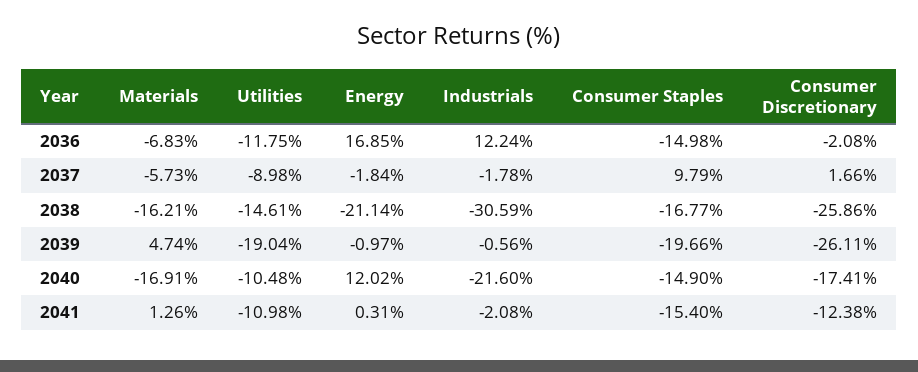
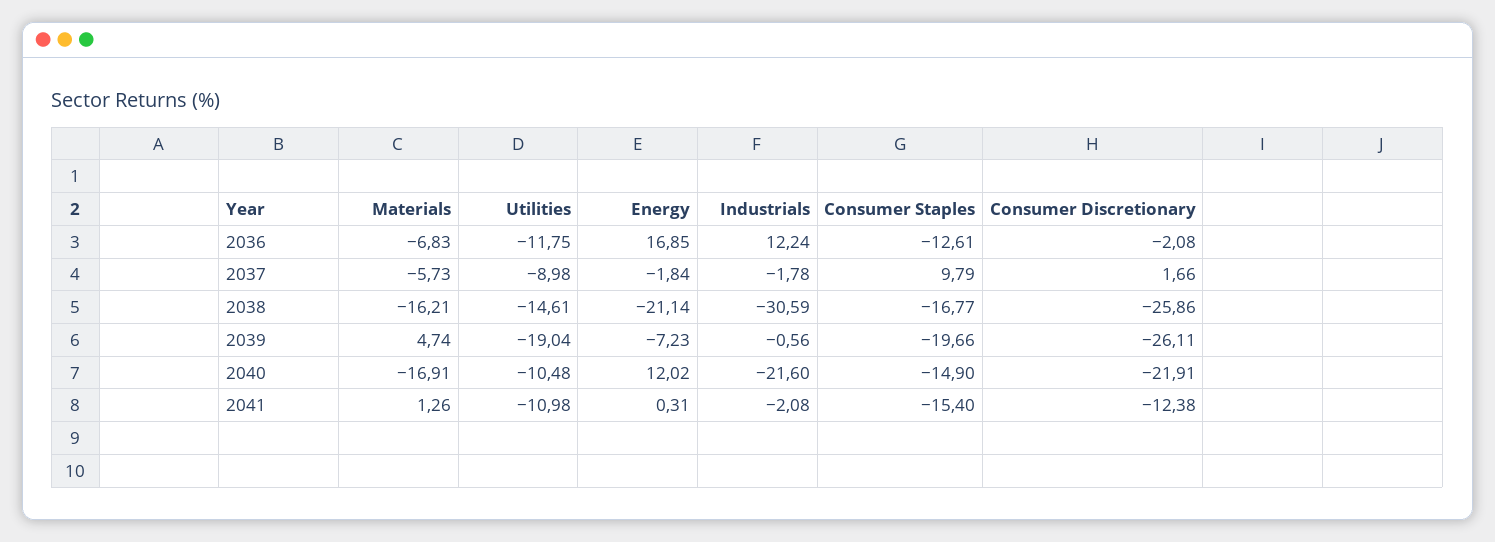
  {
    "Materials": {
      "2036": -6.83,
      "2037": -5.73,
      "2038": -16.21,
      "2039": 4.74,
      "2040": -16.91,
      "2041": 1.26
    },
    "Utilities": {
      "2036": -11.75,
      "2037": -8.98,
      "2038": -14.61,
      "2039": -19.04,
      "2040": -10.48,
      "2041": -10.98
    },
    "Energy": {
      "2036": 16.85,
      "2037": -1.84,
      "2038": -21.14,
-     "2039": -0.97,
+     "2039": -7.23,
      "2040": 12.02,
      "2041": 0.31
    },
    "Industrials": {
      "2036": 12.24,
      "2037": -1.78,
      "2038": -30.59,
      "2039": -0.56,
      "2040": -21.6,
      "2041": -2.08
    },
    "Consumer Staples": {
-     "2036": -14.98,
+     "2036": -12.61,
      "2037": 9.79,
      "2038": -16.77,
      "2039": -19.66,
      "2040": -14.9,
      "2041": -15.4
    },
    "Consumer Discretionary": {
      "2036": -2.08,
      "2037": 1.66,
      "2038": -25.86,
      "2039": -26.11,
-     "2040": -17.41,
+     "2040": -21.91,
      "2041": -12.38
    }
  }

